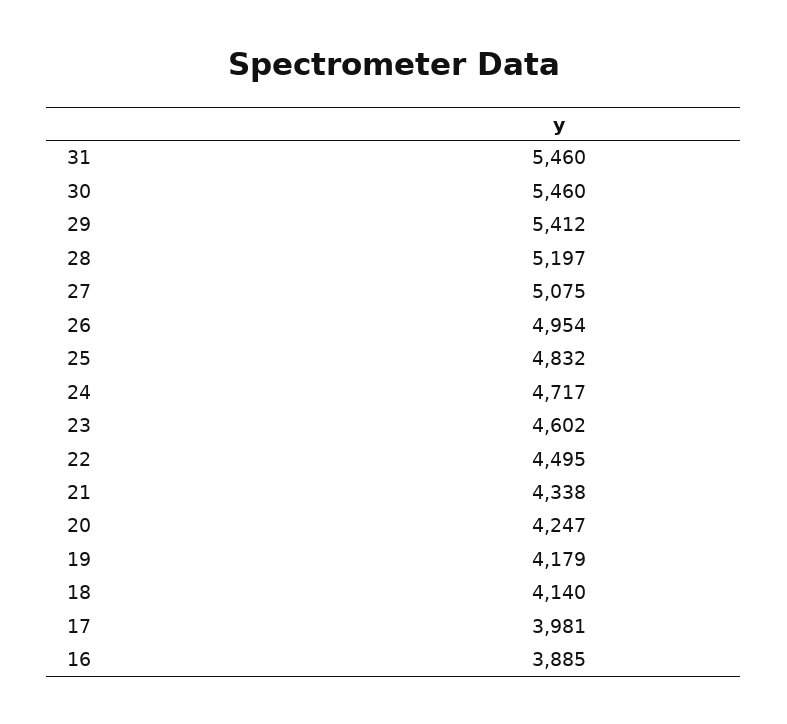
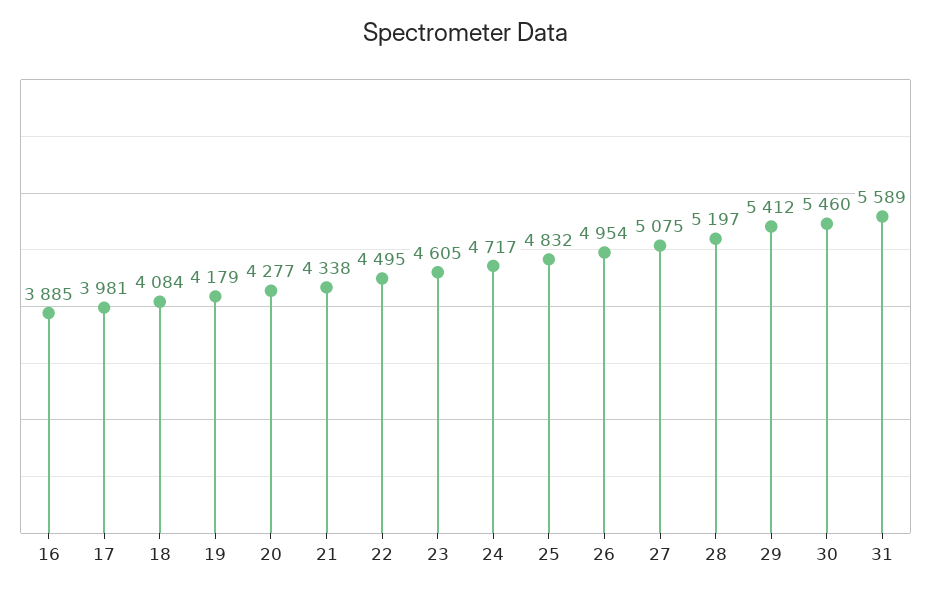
  {
-   "31": 5460,
+   "31": 5589,
    "30": 5460,
    "29": 5412,
    "28": 5197,
    "27": 5075,
    "26": 4954,
    "25": 4832,
    "24": 4717,
-   "23": 4602,
+   "23": 4605,
    "22": 4495,
    "21": 4338,
-   "20": 4247,
+   "20": 4277,
    "19": 4179,
-   "18": 4140,
+   "18": 4084,
    "17": 3981,
    "16": 3885
  }

